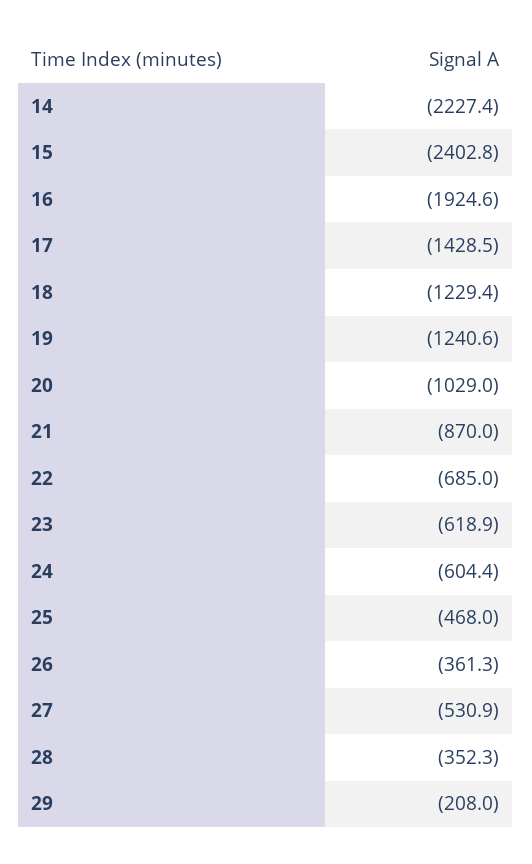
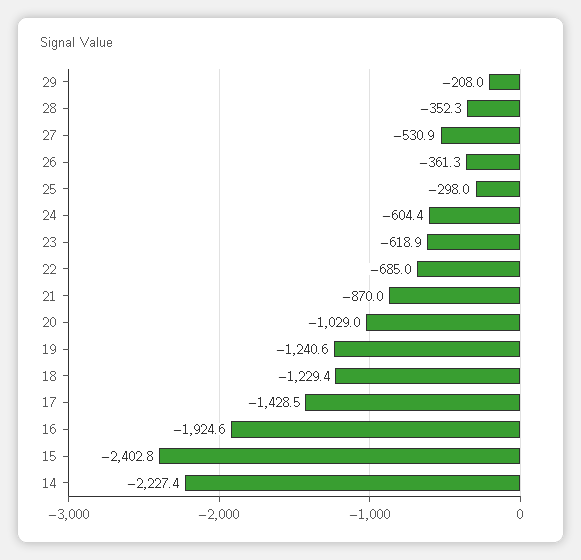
  {
    "14": -2227.4,
    "15": -2402.8,
    "16": -1924.6,
    "17": -1428.5,
    "18": -1229.4,
    "19": -1240.6,
    "20": -1029,
    "21": -870,
    "22": -685,
    "23": -618.9,
    "24": -604.4,
-   "25": -468,
+   "25": -298,
    "26": -361.3,
    "27": -530.9,
    "28": -352.3,
    "29": -208
  }

